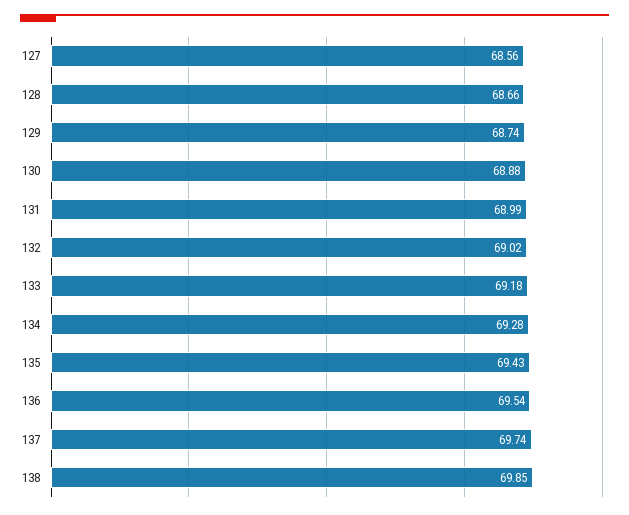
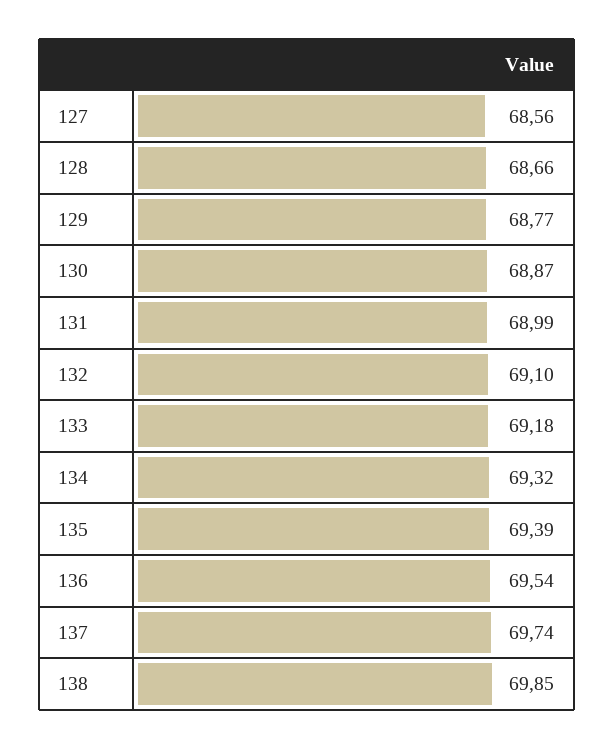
  {
    "127": 68.56,
    "128": 68.66,
-   "129": 68.74,
+   "129": 68.77,
-   "130": 68.88,
+   "130": 68.87,
    "131": 68.99,
-   "132": 69.02,
+   "132": 69.1,
    "133": 69.18,
-   "134": 69.28,
+   "134": 69.32,
-   "135": 69.43,
+   "135": 69.39,
    "136": 69.54,
    "137": 69.74,
    "138": 69.85
  }

